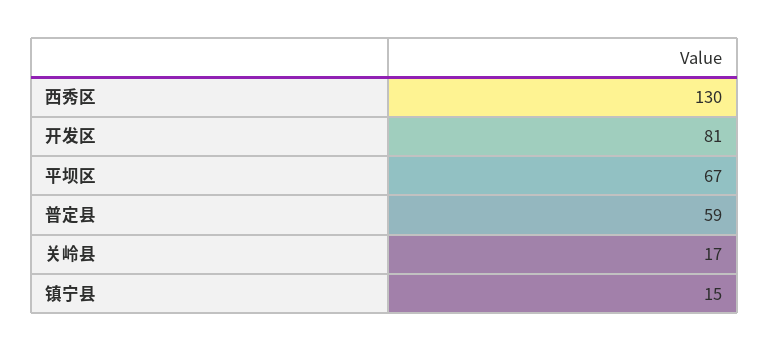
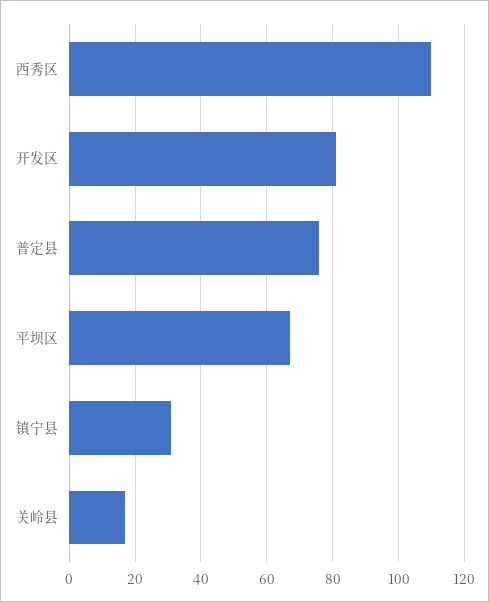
  {
-   "西秀区": 130,
+   "西秀区": 110,
    "开发区": 81,
    "平坝区": 67,
-   "普定县": 59,
+   "普定县": 75,
    "关岭县": 17,
-   "镇宁县": 15
+   "镇宁县": 30
  }

